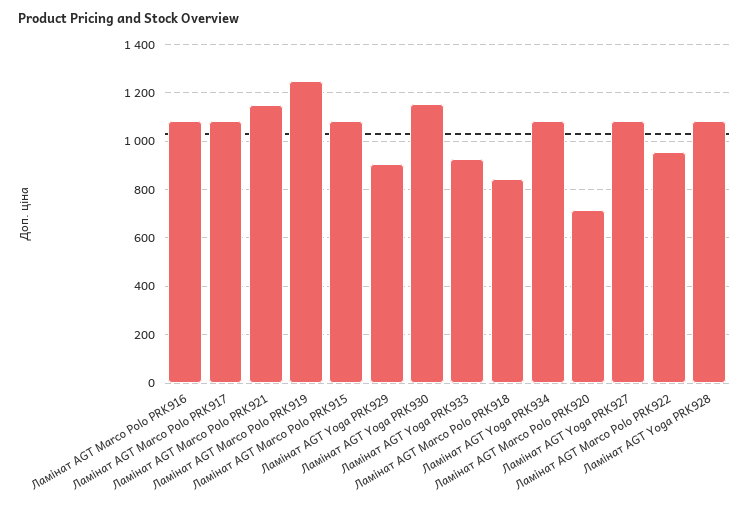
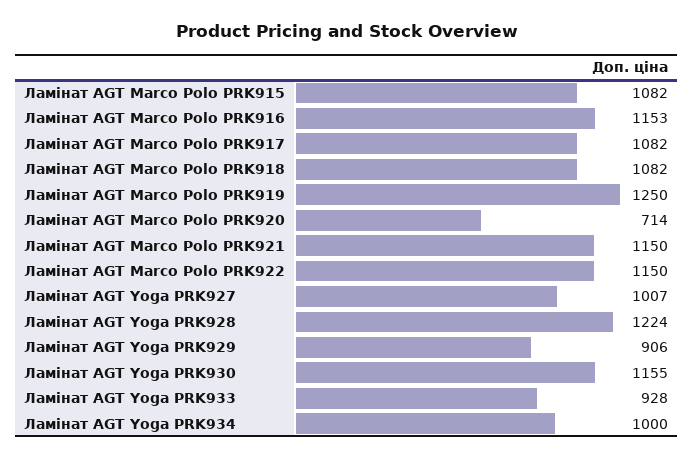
  {
-   "Ламінат AGT Marco Polo PRK916": 1075,
+   "Ламінат AGT Marco Polo PRK916": 1153,
    "Ламінат AGT Marco Polo PRK917": 1082,
    "Ламінат AGT Marco Polo PRK921": 1150,
    "Ламінат AGT Marco Polo PRK919": 1250,
    "Ламінат AGT Marco Polo PRK915": 1082,
    "Ламінат AGT Yoga PRK929": 906,
    "Ламінат AGT Yoga PRK930": 1155,
    "Ламінат AGT Yoga PRK933": 928,
-   "Ламінат AGT Marco Polo PRK918": 850,
+   "Ламінат AGT Marco Polo PRK918": 1082,
-   "Ламінат AGT Yoga PRK934": 1075,
+   "Ламінат AGT Yoga PRK934": 1000,
    "Ламінат AGT Marco Polo PRK920": 714,
-   "Ламінат AGT Yoga PRK927": 1075,
+   "Ламінат AGT Yoga PRK927": 1007,
-   "Ламінат AGT Marco Polo PRK922": 950,
+   "Ламінат AGT Marco Polo PRK922": 1150,
-   "Ламінат AGT Yoga PRK928": 1075
+   "Ламінат AGT Yoga PRK928": 1224
  }

